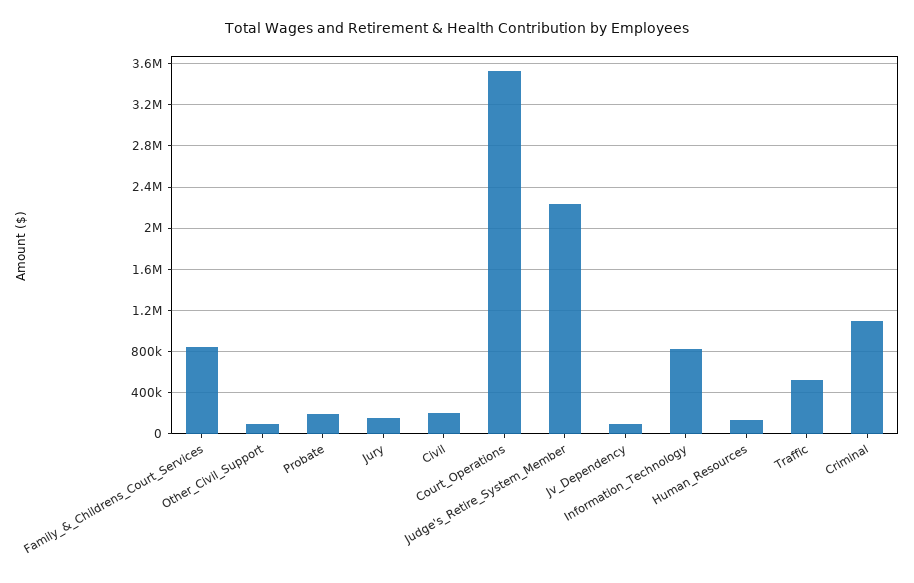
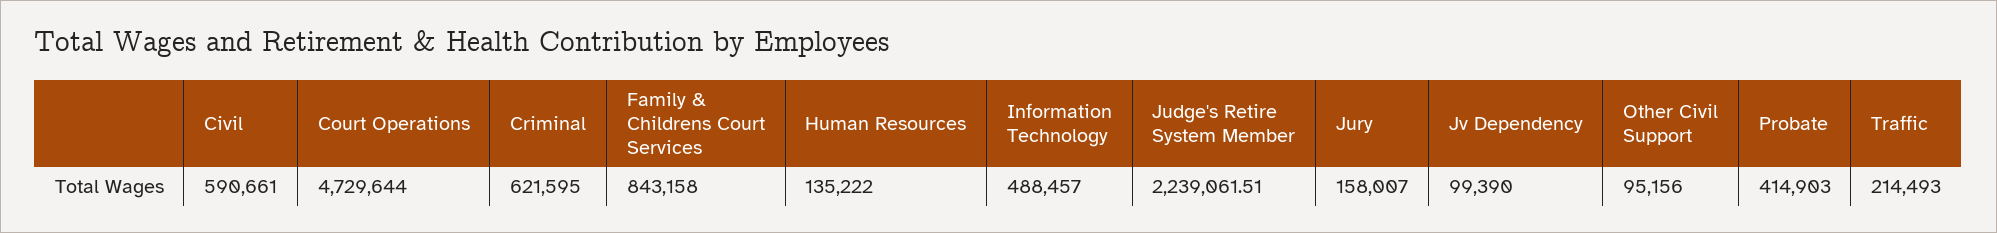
  {
    "Family_&_Childrens_Court_Services": 843158,
    "Other_Civil_Support": 95156,
-   "Probate": 200000,
+   "Probate": 414903,
    "Jury": 158007,
-   "Civil": 200000,
+   "Civil": 590661,
-   "Court_Operations": 3500000,
+   "Court_Operations": 4729644,
    "Judge's_Retire_System_Member": 2239061.51,
    "Jv_Dependency": 99390,
-   "Information_Technology": 800000,
+   "Information_Technology": 488457,
    "Human_Resources": 135222,
-   "Traffic": 500000,
+   "Traffic": 214493,
-   "Criminal": 1100000
+   "Criminal": 621595
  }

